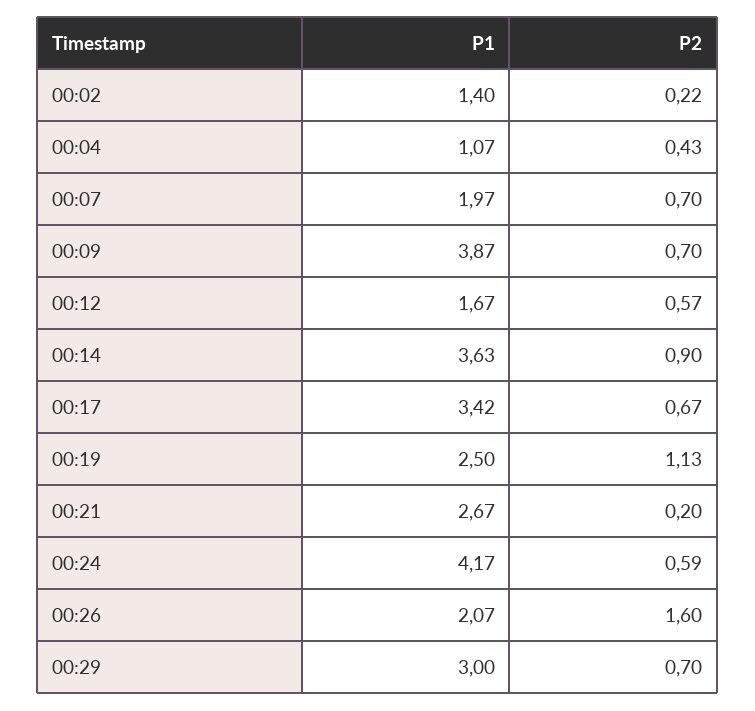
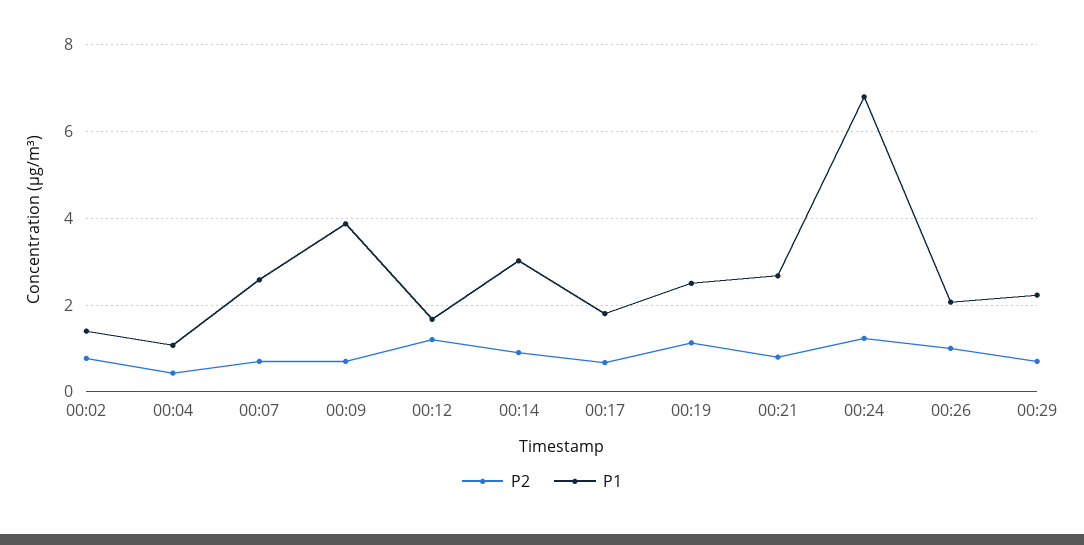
  {
    "P1": {
      "00:02": 1.4,
      "00:04": 1.07,
-     "00:07": 1.97,
+     "00:07": 2.6,
      "00:09": 3.87,
      "00:12": 1.67,
-     "00:14": 3.63,
+     "00:14": 3,
-     "00:17": 3.42,
+     "00:17": 1.8,
      "00:19": 2.5,
      "00:21": 2.67,
-     "00:24": 4.17,
+     "00:24": 6.8,
      "00:26": 2.07,
-     "00:29": 3
+     "00:29": 2.2
    },
    "P2": {
-     "00:02": 0.22,
+     "00:02": 0.8,
      "00:04": 0.43,
      "00:07": 0.7,
      "00:09": 0.7,
-     "00:12": 0.57,
+     "00:12": 1.2,
      "00:14": 0.9,
      "00:17": 0.67,
      "00:19": 1.13,
-     "00:21": 0.2,
+     "00:21": 0.8,
-     "00:24": 0.59,
+     "00:24": 1.2,
-     "00:26": 1.6,
+     "00:26": 1,
      "00:29": 0.7
    }
  }

